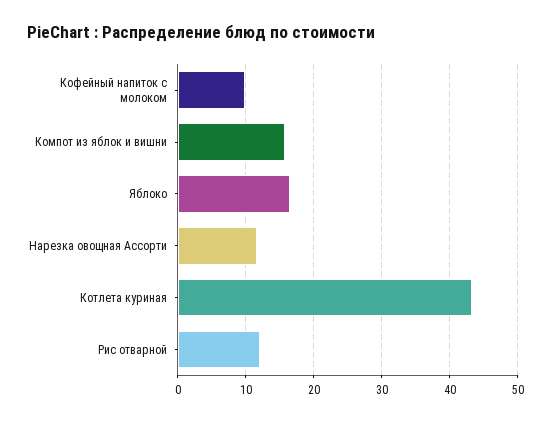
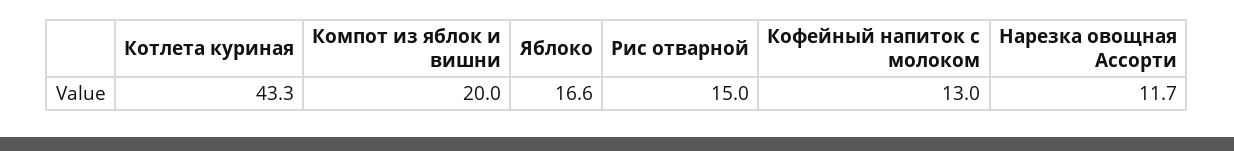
  {
-   "Кофейный напиток с молоком": 10,
+   "Кофейный напиток с молоком": 13,
-   "Компот из яблок и вишни": 16,
+   "Компот из яблок и вишни": 20,
    "Яблоко": 16.6,
    "Нарезка овощная Ассорти": 11.7,
    "Котлета куриная": 43.3,
-   "Рис отварной": 12
+   "Рис отварной": 15
  }

